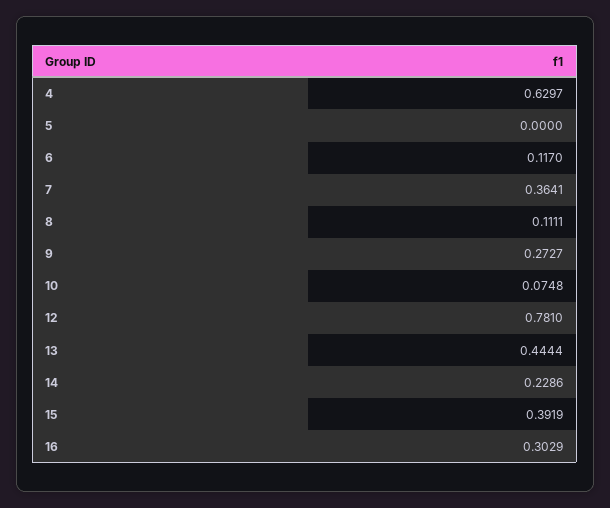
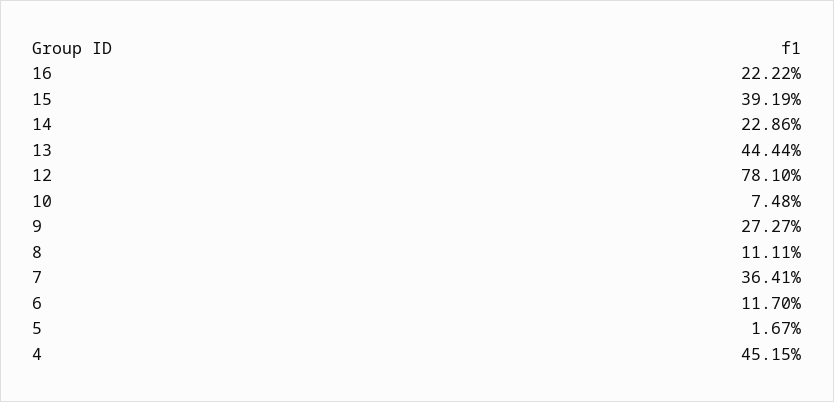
  {
-   "4": 0.6297,
+   "4": 0.4515,
-   "5": 0,
+   "5": 0.0167,
    "6": 0.117,
    "7": 0.3641,
    "8": 0.1111,
    "9": 0.2727,
    "10": 0.0748,
    "12": 0.781,
    "13": 0.4444,
    "14": 0.2286,
    "15": 0.3919,
-   "16": 0.3029
+   "16": 0.2222
  }

